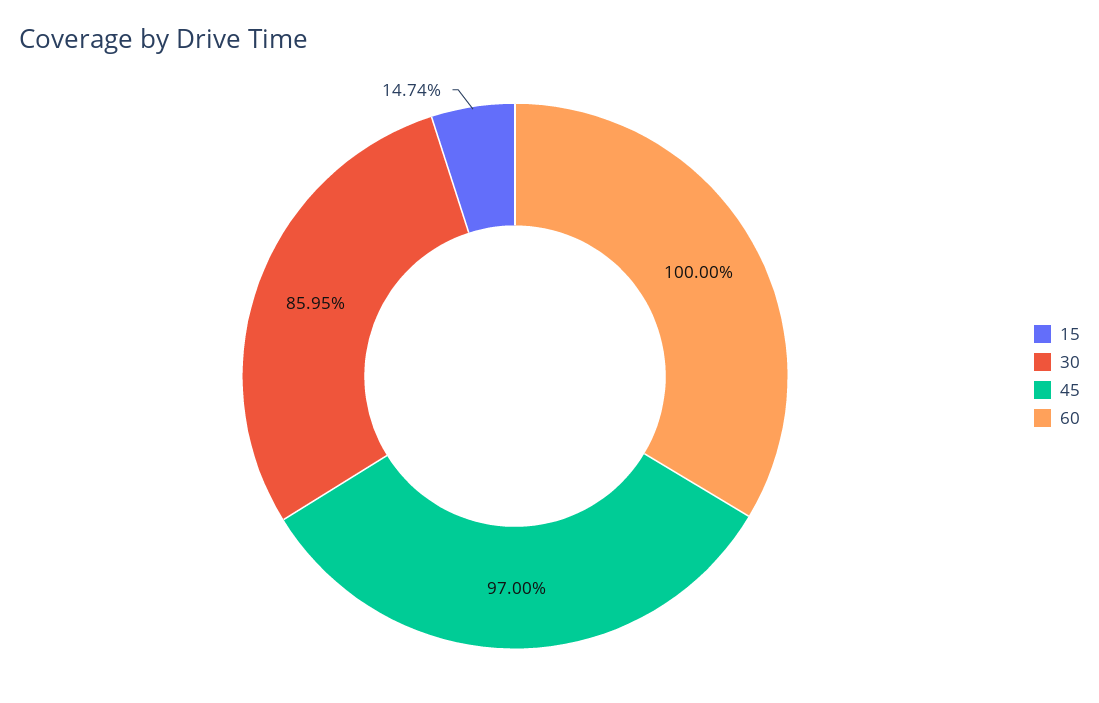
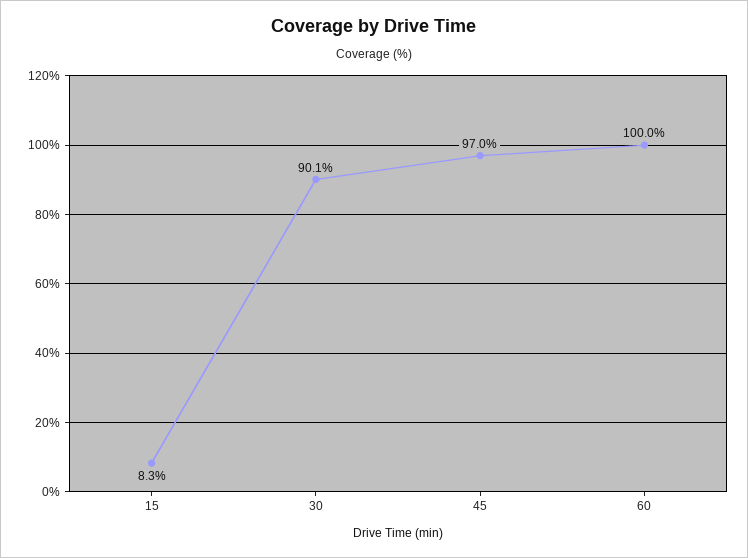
  {
-   "15": 14.74,
+   "15": 8.3,
-   "30": 85.95,
+   "30": 90.1,
    "45": 97,
    "60": 100
  }

